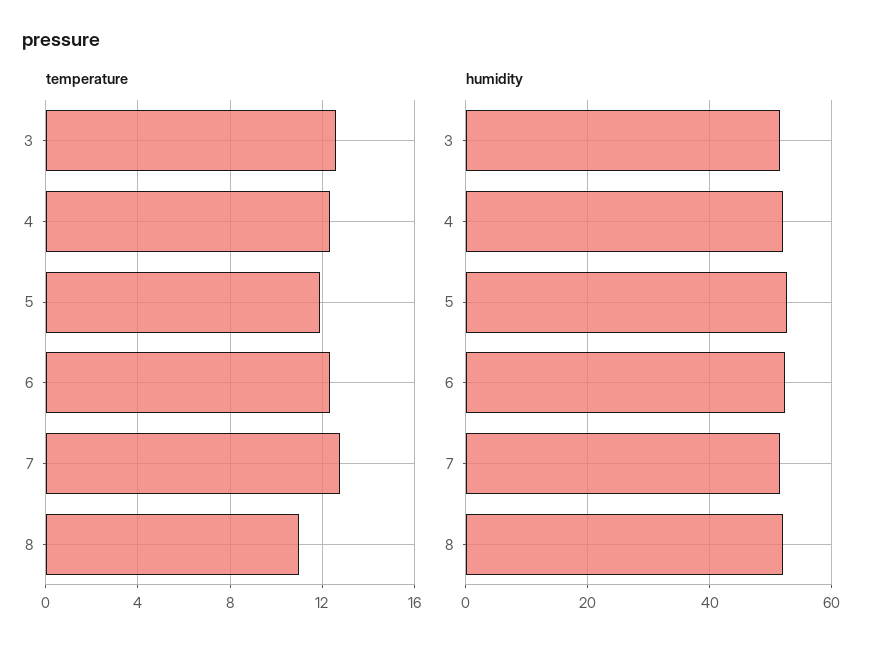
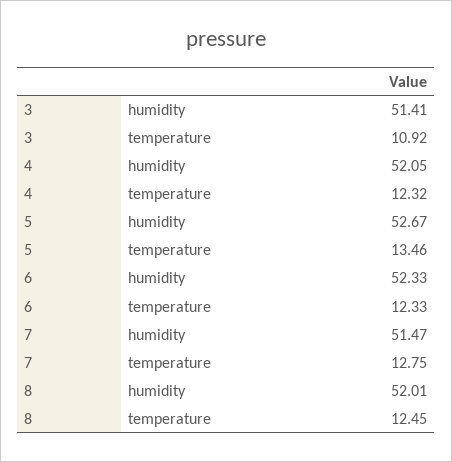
  {
    "temperature": {
-     "3": 12.5,
+     "3": 10.92,
      "4": 12.32,
-     "5": 12,
+     "5": 13.46,
      "6": 12.33,
      "7": 12.75,
-     "8": 11
+     "8": 12.45
    },
    "humidity": {
      "3": 51.41,
      "4": 52.05,
      "5": 52.67,
      "6": 52.33,
      "7": 51.47,
      "8": 52.01
    }
  }

